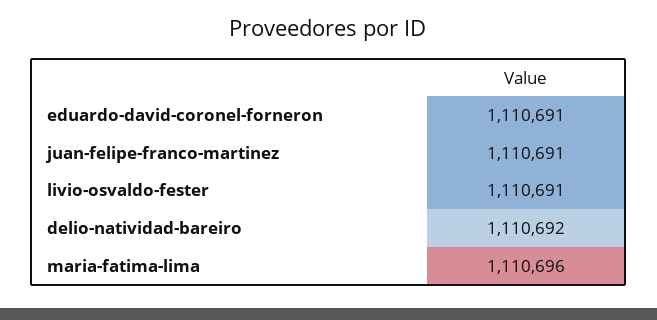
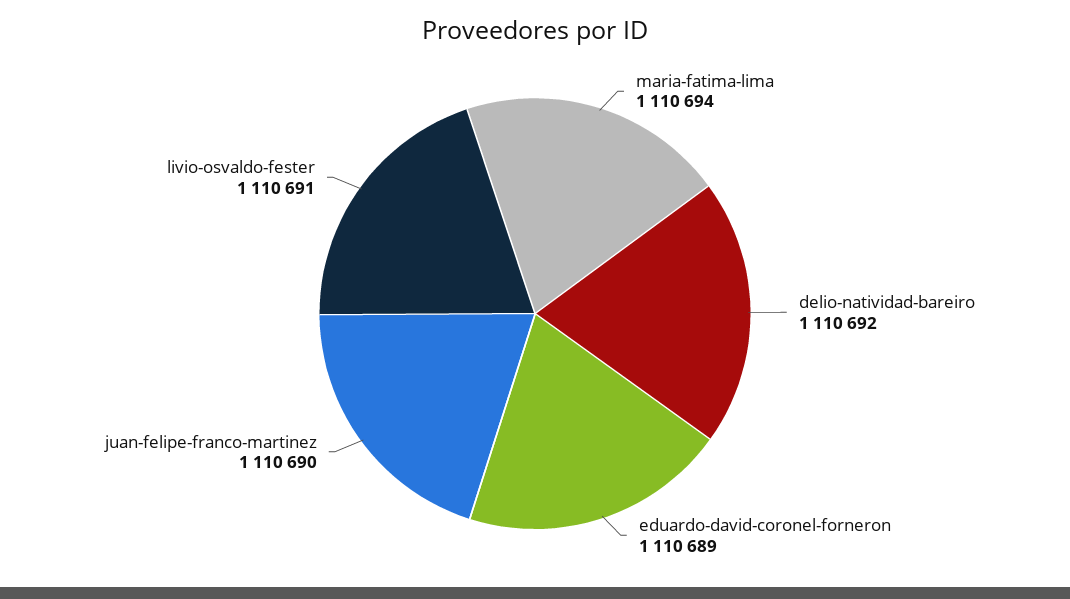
  {
-   "eduardo-david-coronel-forneron": 1110691,
+   "eduardo-david-coronel-forneron": 1110689,
-   "juan-felipe-franco-martinez": 1110691,
+   "juan-felipe-franco-martinez": 1110690,
    "livio-osvaldo-fester": 1110691,
    "delio-natividad-bareiro": 1110692,
-   "maria-fatima-lima": 1110696
+   "maria-fatima-lima": 1110694
  }

